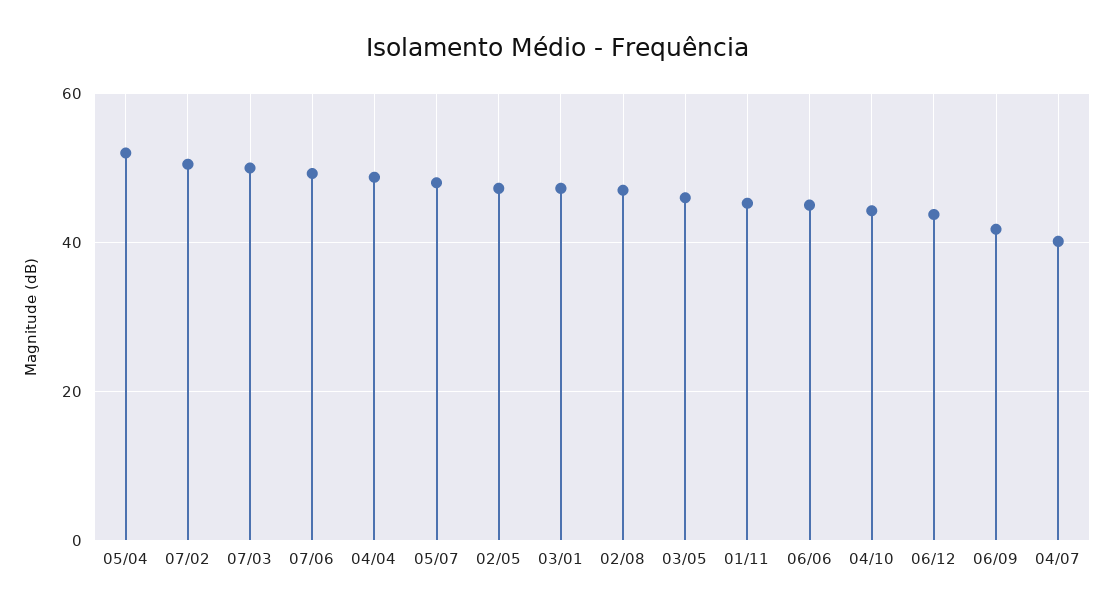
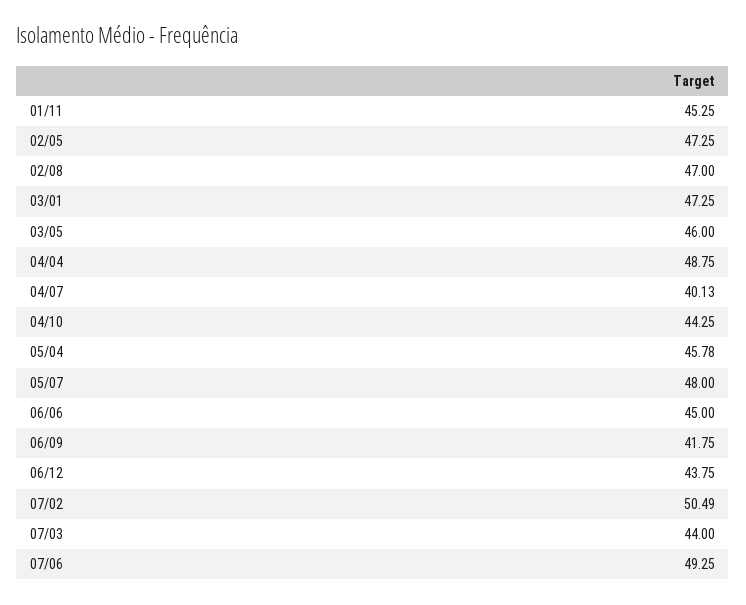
  {
-   "05/04": 52,
+   "05/04": 45.78,
    "07/02": 50.49,
-   "07/03": 50,
+   "07/03": 44,
    "07/06": 49.25,
    "04/04": 48.75,
    "05/07": 48,
    "02/05": 47.25,
    "03/01": 47.25,
    "02/08": 47,
    "03/05": 46,
    "01/11": 45.25,
    "06/06": 45,
    "04/10": 44.25,
    "06/12": 43.75,
    "06/09": 41.75,
    "04/07": 40.13
  }

